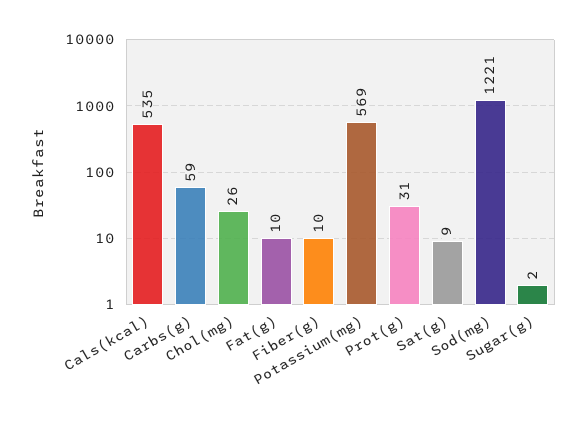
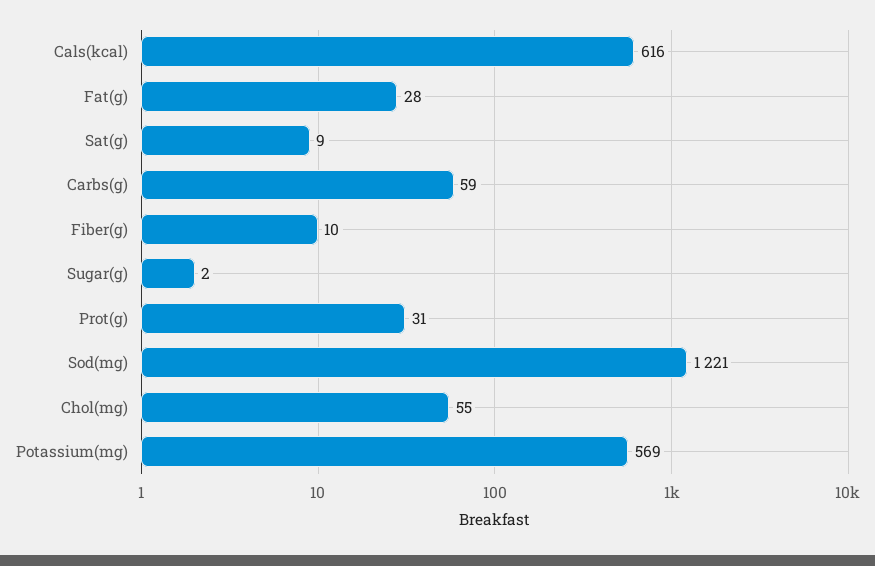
  {
-   "Cals(kcal)": 535,
+   "Cals(kcal)": 616,
    "Carbs(g)": 59,
-   "Chol(mg)": 26,
+   "Chol(mg)": 55,
-   "Fat(g)": 10,
+   "Fat(g)": 28,
    "Fiber(g)": 10,
    "Potassium(mg)": 569,
    "Prot(g)": 31,
    "Sat(g)": 9,
    "Sod(mg)": 1221,
    "Sugar(g)": 2
  }

